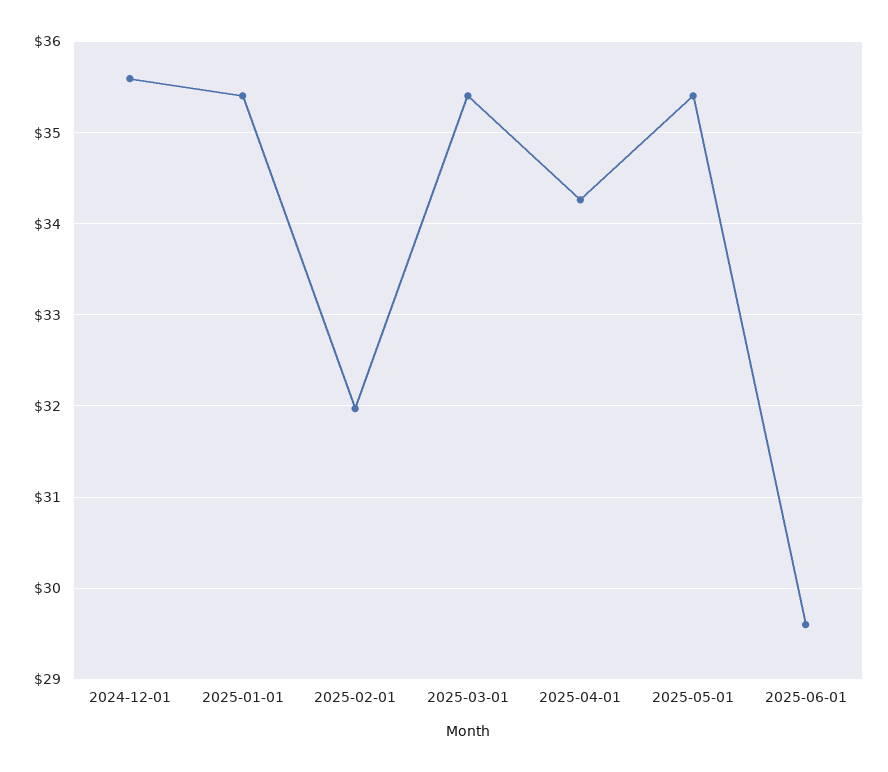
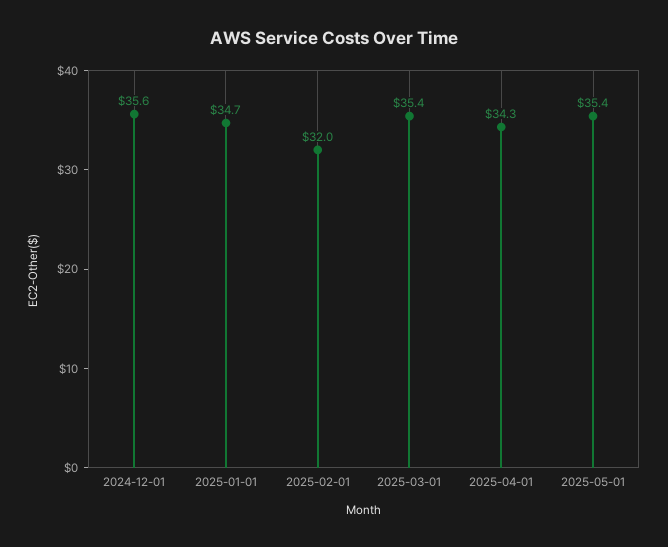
  {
    "2024-12-01": 35.6,
-   "2025-01-01": 35.4,
+   "2025-01-01": 34.7,
    "2025-02-01": 32,
    "2025-03-01": 35.4,
    "2025-04-01": 34.3,
-   "2025-05-01": 35.4,
+   "2025-05-01": 35.4
-   "2025-06-01": 29.6
  }

